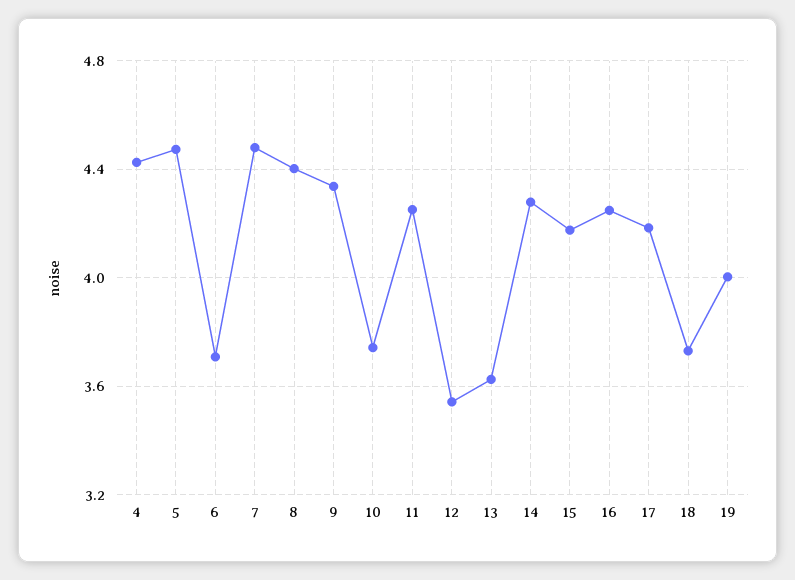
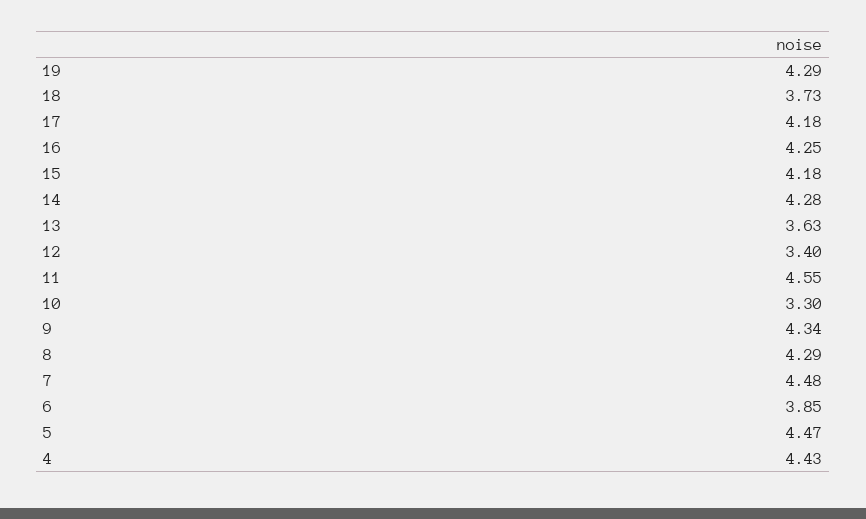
  {
    "4": 4.43,
    "5": 4.47,
-   "6": 3.7,
+   "6": 3.85,
    "7": 4.48,
-   "8": 4.4,
+   "8": 4.29,
    "9": 4.34,
-   "10": 3.75,
+   "10": 3.3,
-   "11": 4.25,
+   "11": 4.55,
-   "12": 3.55,
+   "12": 3.4,
    "13": 3.63,
    "14": 4.28,
    "15": 4.18,
    "16": 4.25,
    "17": 4.18,
    "18": 3.73,
-   "19": 4
+   "19": 4.29
  }

